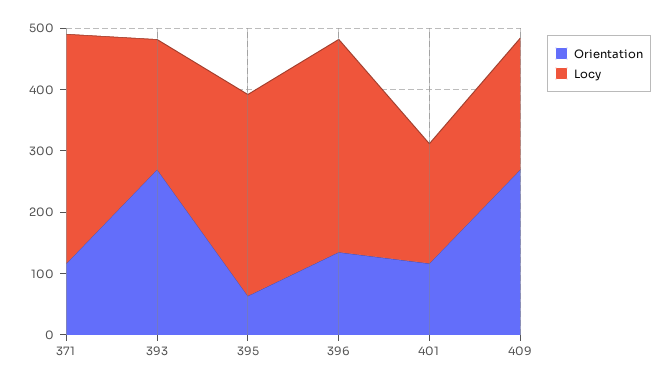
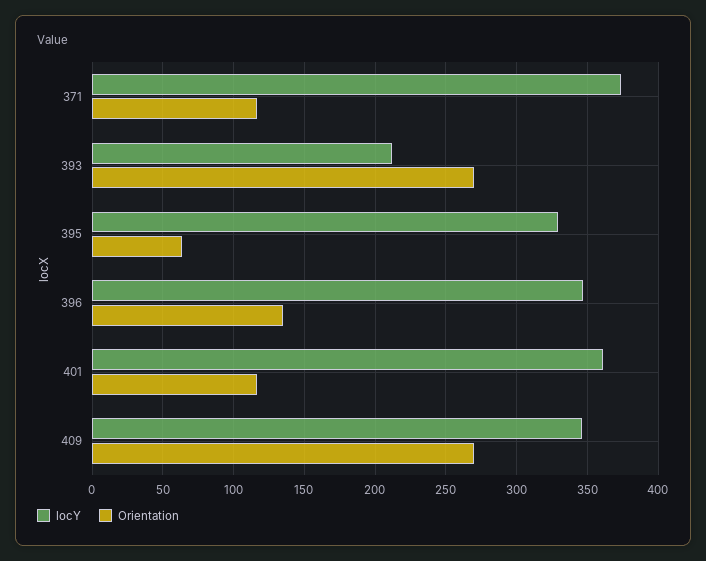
  {
    "Orientation": {
      "371": 115,
      "393": 270,
      "395": 65,
      "396": 135,
      "401": 115,
      "409": 270
    },
    "Locy": {
      "371": 375,
      "393": 210,
      "395": 330,
      "396": 345,
-     "401": 200,
+     "401": 360,
-     "409": 220
+     "409": 345
    }
  }

